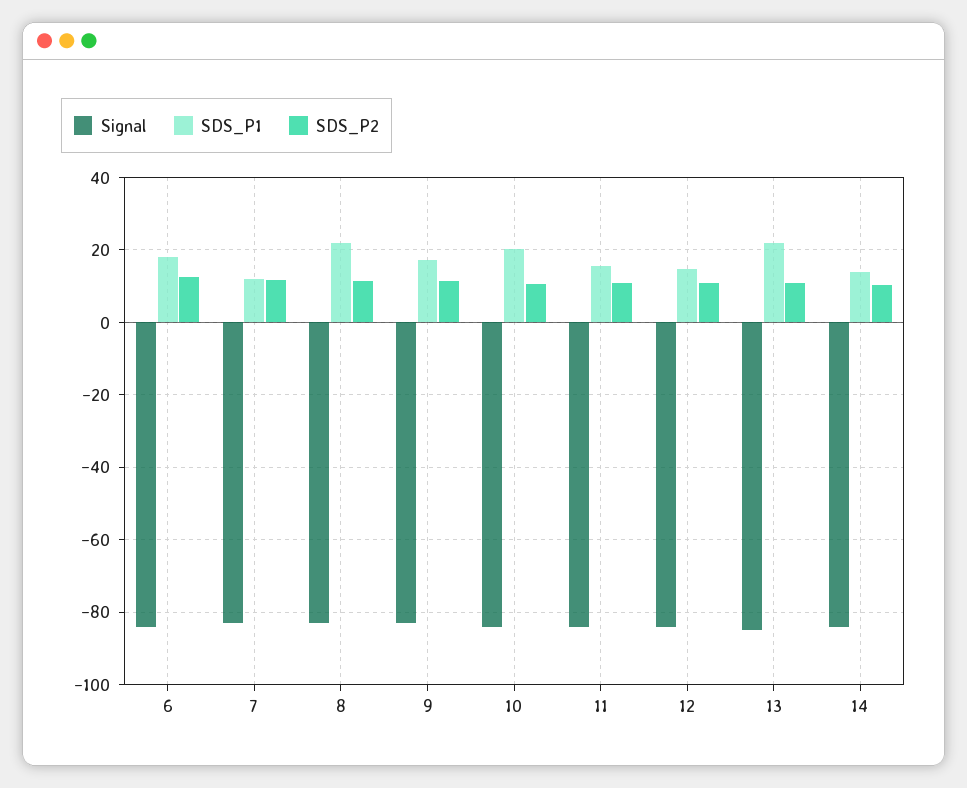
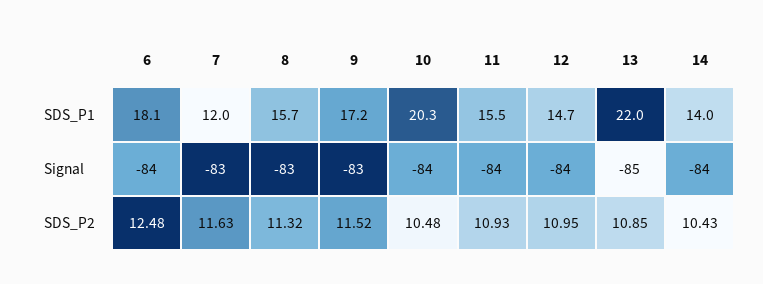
  {
    "Signal": {
      "6": -84,
      "7": -83,
      "8": -83,
      "9": -83,
      "10": -84,
      "11": -84,
      "12": -84,
      "13": -85,
      "14": -84
    },
    "SDS_P1": {
      "6": 18.1,
      "7": 12,
-     "8": 22,
+     "8": 15.7,
      "9": 17.2,
      "10": 20.3,
      "11": 15.5,
      "12": 14.7,
      "13": 22,
      "14": 14
    },
    "SDS_P2": {
      "6": 12.48,
      "7": 11.63,
      "8": 11.32,
      "9": 11.52,
      "10": 10.48,
      "11": 10.93,
      "12": 10.95,
      "13": 10.85,
      "14": 10.43
    }
  }

